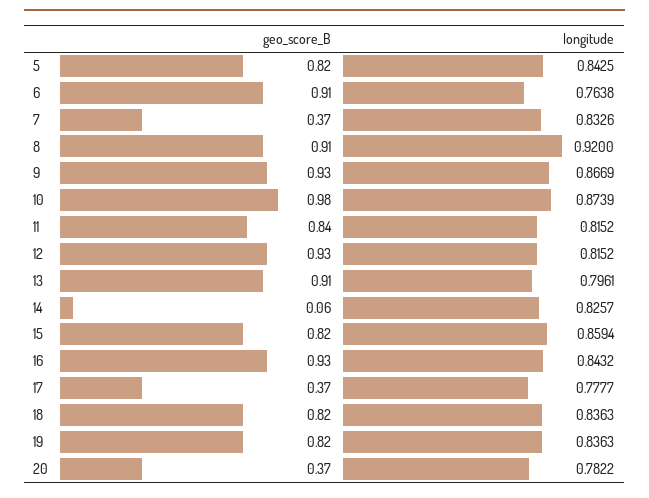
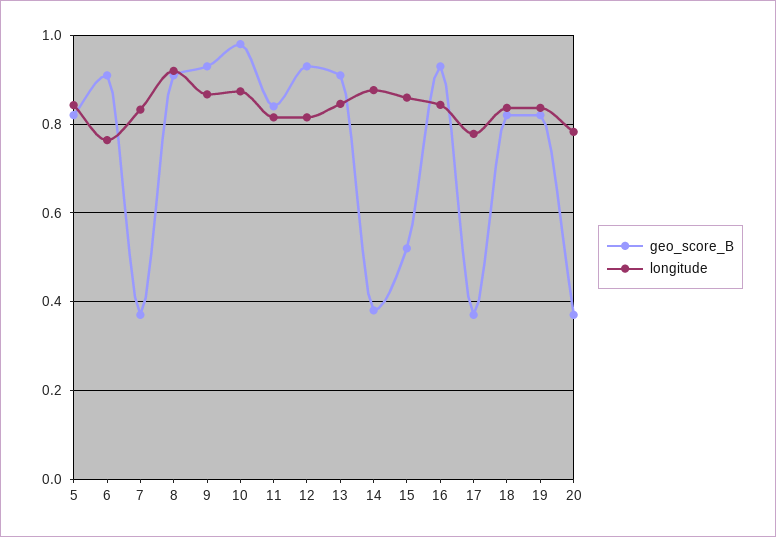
  {
    "geo_score_B": {
      "5": 0.82,
      "6": 0.91,
      "7": 0.37,
      "8": 0.91,
      "9": 0.93,
      "10": 0.98,
      "11": 0.84,
      "12": 0.93,
      "13": 0.91,
-     "14": 0.06,
+     "14": 0.38,
-     "15": 0.82,
+     "15": 0.52,
      "16": 0.93,
      "17": 0.37,
      "18": 0.82,
      "19": 0.82,
      "20": 0.37
    },
    "longitude": {
      "5": 0.8425,
      "6": 0.7638,
      "7": 0.8326,
      "8": 0.92,
      "9": 0.8669,
      "10": 0.8739,
      "11": 0.8152,
      "12": 0.8152,
-     "13": 0.7961,
+     "13": 0.84,
-     "14": 0.8257,
+     "14": 0.88,
      "15": 0.8594,
      "16": 0.8432,
      "17": 0.7777,
      "18": 0.8363,
      "19": 0.8363,
      "20": 0.7822
    }
  }

